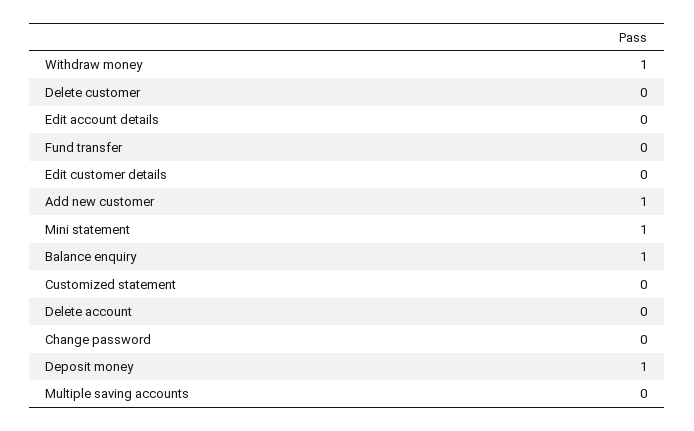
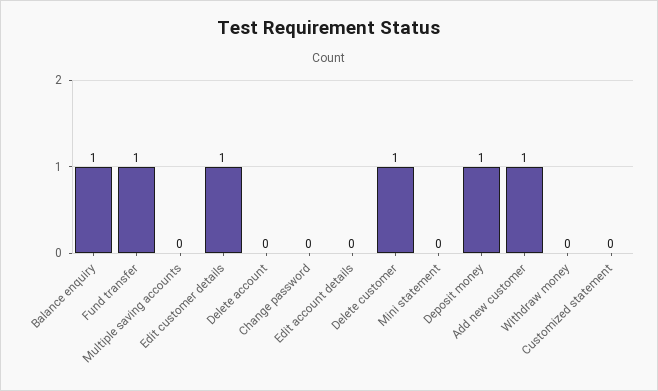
  {
-   "Withdraw money": 1,
+   "Withdraw money": 0,
-   "Delete customer": 0,
+   "Delete customer": 1,
    "Edit account details": 0,
-   "Fund transfer": 0,
+   "Fund transfer": 1,
-   "Edit customer details": 0,
+   "Edit customer details": 1,
    "Add new customer": 1,
-   "Mini statement": 1,
+   "Mini statement": 0,
    "Balance enquiry": 1,
    "Customized statement": 0,
    "Delete account": 0,
    "Change password": 0,
    "Deposit money": 1,
    "Multiple saving accounts": 0
  }

